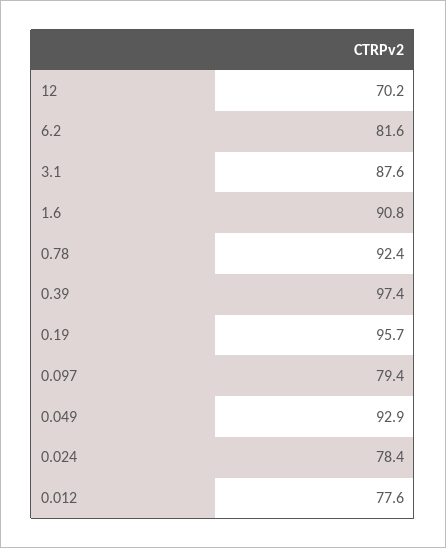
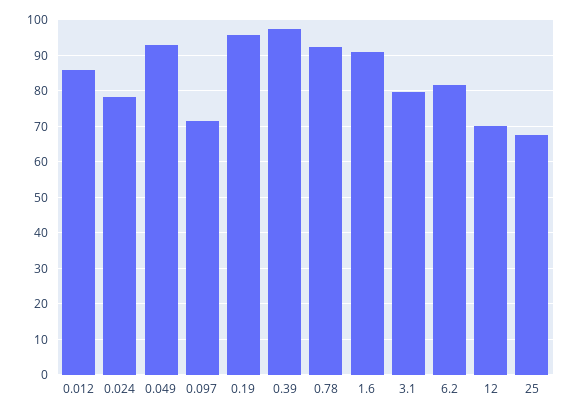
  {
    "12": 70.2,
    "6.2": 81.6,
-   "3.1": 87.6,
+   "3.1": 80,
    "1.6": 90.8,
    "0.78": 92.4,
    "0.39": 97.4,
    "0.19": 95.7,
-   "0.097": 79.4,
+   "0.097": 72,
    "0.049": 92.9,
    "0.024": 78.4,
-   "0.012": 77.6
+   "0.012": 86,
+   "25": 68
  }

